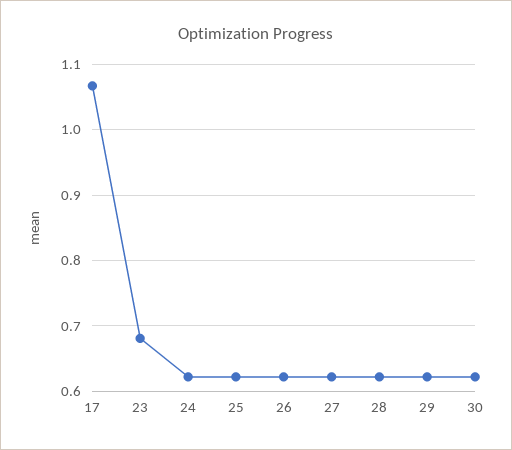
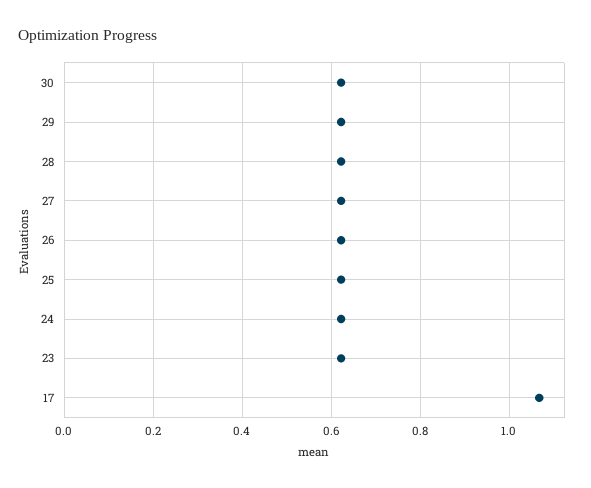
  {
    "17": 1.07,
-   "23": 0.68,
+   "23": 0.62,
    "24": 0.62,
    "25": 0.62,
    "26": 0.62,
    "27": 0.62,
    "28": 0.62,
    "29": 0.62,
    "30": 0.62
  }

